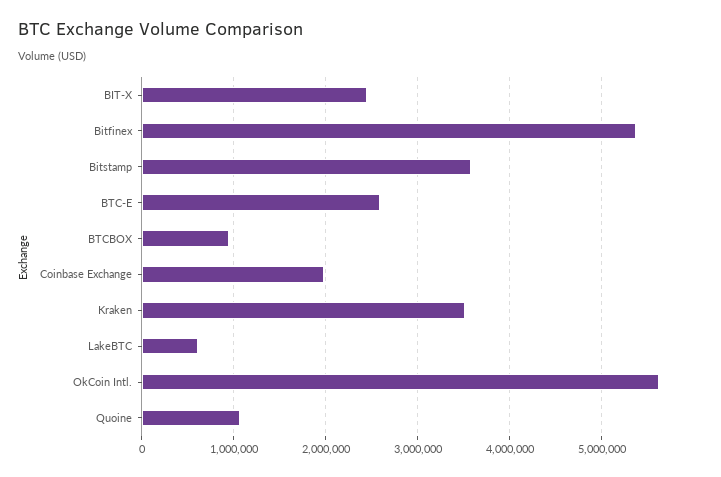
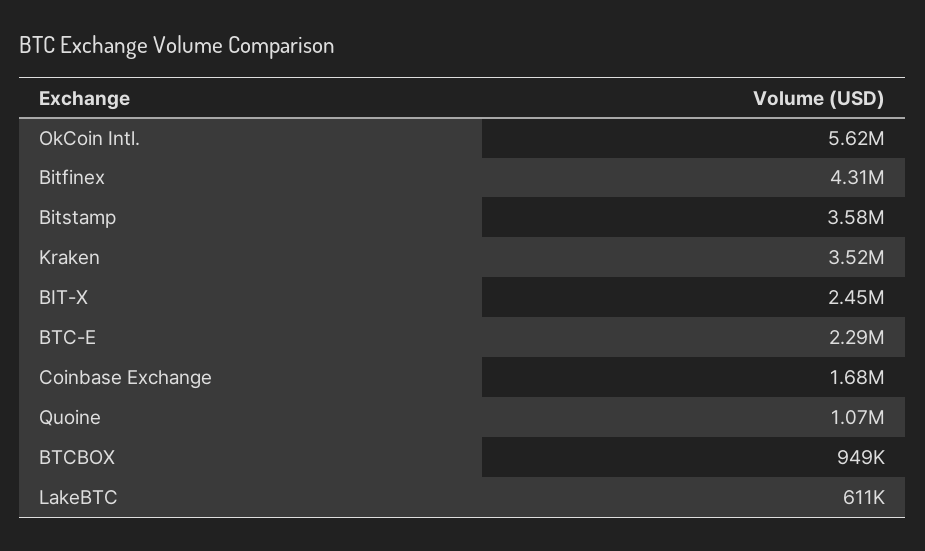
  {
    "BIT-X": 2450000,
-   "Bitfinex": 5400000,
+   "Bitfinex": 4310000,
    "Bitstamp": 3580000,
-   "BTC-E": 2600000,
+   "BTC-E": 2290000,
    "BTCBOX": 949000,
-   "Coinbase Exchange": 2000000,
+   "Coinbase Exchange": 1680000,
    "Kraken": 3520000,
    "LakeBTC": 611000,
    "OkCoin Intl.": 5620000,
    "Quoine": 1070000
  }

